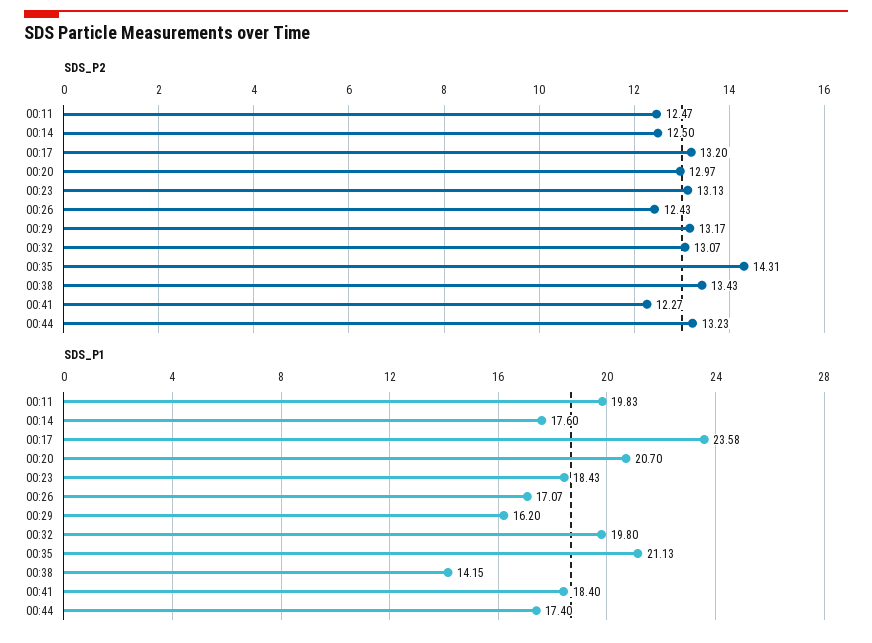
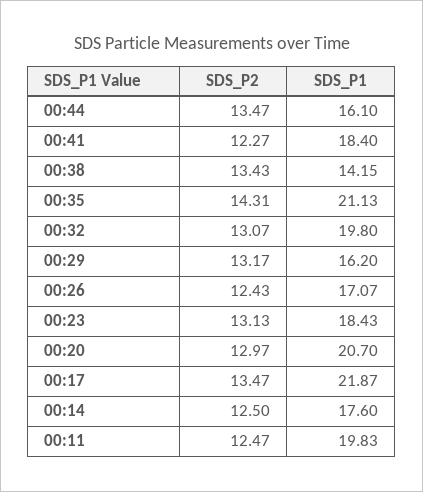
  {
    "SDS_P2": {
      "00:11": 12.47,
      "00:14": 12.5,
-     "00:17": 13.2,
+     "00:17": 13.47,
      "00:20": 12.97,
      "00:23": 13.13,
      "00:26": 12.43,
      "00:29": 13.17,
      "00:32": 13.07,
      "00:35": 14.31,
      "00:38": 13.43,
      "00:41": 12.27,
-     "00:44": 13.23
+     "00:44": 13.47
    },
    "SDS_P1": {
      "00:11": 19.83,
      "00:14": 17.6,
-     "00:17": 23.58,
+     "00:17": 21.87,
      "00:20": 20.7,
      "00:23": 18.43,
      "00:26": 17.07,
      "00:29": 16.2,
      "00:32": 19.8,
      "00:35": 21.13,
      "00:38": 14.15,
      "00:41": 18.4,
-     "00:44": 17.4
+     "00:44": 16.1
    }
  }

